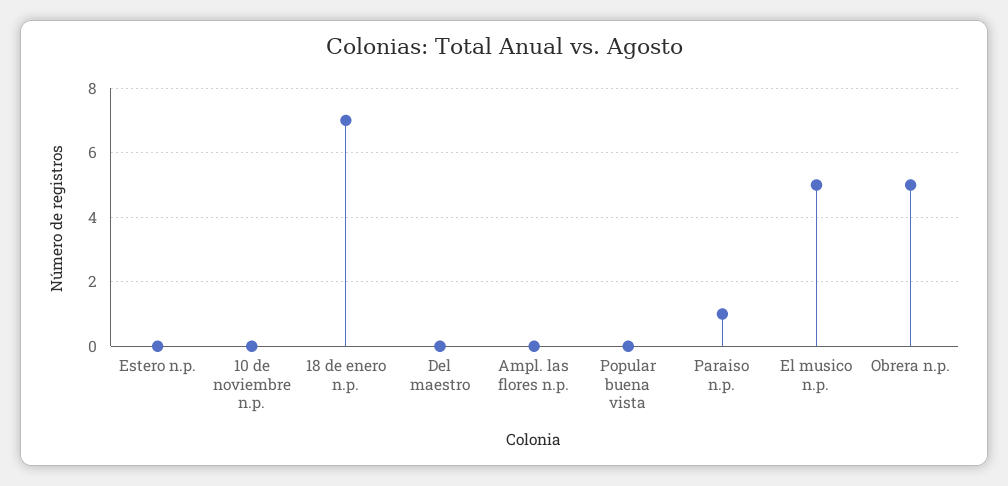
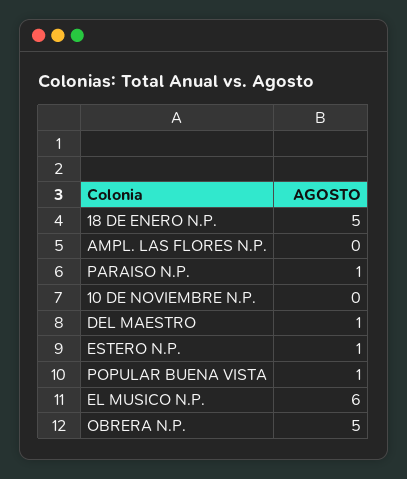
  {
-   "Estero n.p.": 0,
+   "Estero n.p.": 1,
    "10 de noviembre n.p.": 0,
-   "18 de enero n.p.": 7,
+   "18 de enero n.p.": 5,
-   "Del maestro": 0,
+   "Del maestro": 1,
    "Ampl. las flores n.p.": 0,
-   "Popular buena vista": 0,
+   "Popular buena vista": 1,
    "Paraiso n.p.": 1,
-   "El musico n.p.": 5,
+   "El musico n.p.": 6,
    "Obrera n.p.": 5
  }

